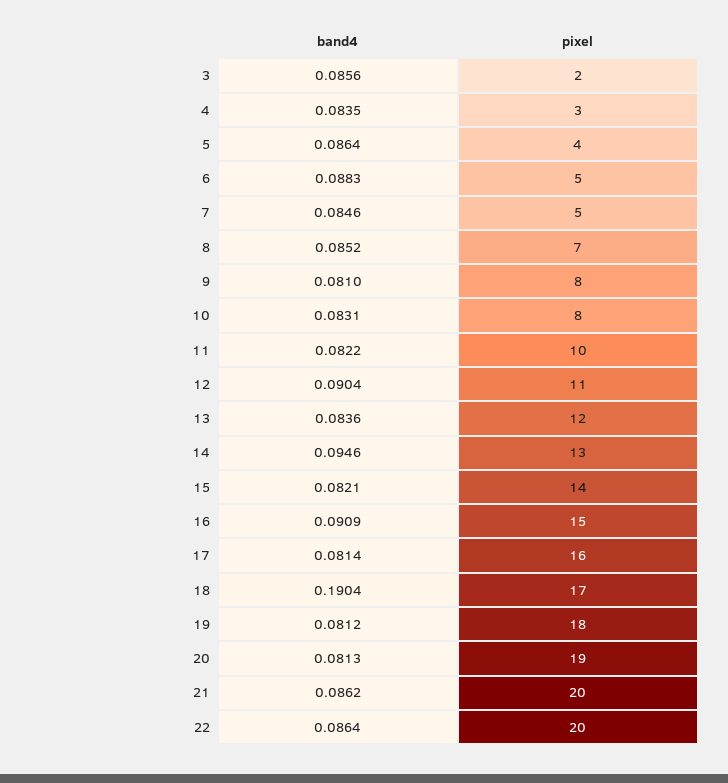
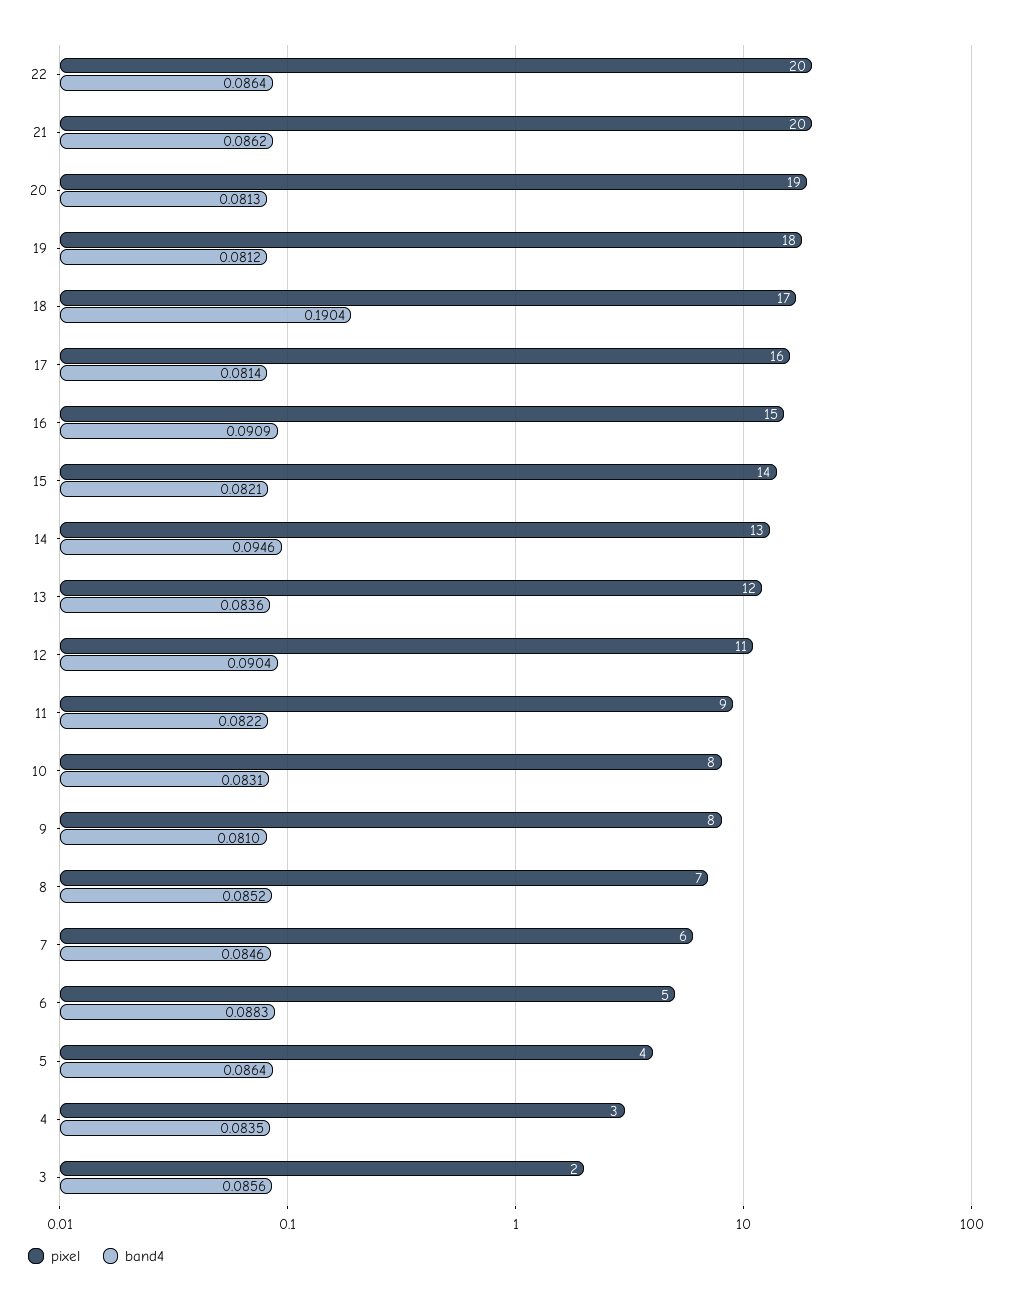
  {
    "band4": {
      "3": 0.0856,
      "4": 0.0835,
      "5": 0.0864,
      "6": 0.0883,
      "7": 0.0846,
      "8": 0.0852,
      "9": 0.081,
      "10": 0.0831,
      "11": 0.0822,
      "12": 0.0904,
      "13": 0.0836,
      "14": 0.0946,
      "15": 0.0821,
      "16": 0.0909,
      "17": 0.0814,
      "18": 0.1904,
      "19": 0.0812,
      "20": 0.0813,
      "21": 0.0862,
      "22": 0.0864
    },
    "pixel": {
      "3": 2,
      "4": 3,
      "5": 4,
      "6": 5,
-     "7": 5,
+     "7": 6,
      "8": 7,
      "9": 8,
      "10": 8,
-     "11": 10,
+     "11": 9,
      "12": 11,
      "13": 12,
      "14": 13,
      "15": 14,
      "16": 15,
      "17": 16,
      "18": 17,
      "19": 18,
      "20": 19,
      "21": 20,
      "22": 20
    }
  }

